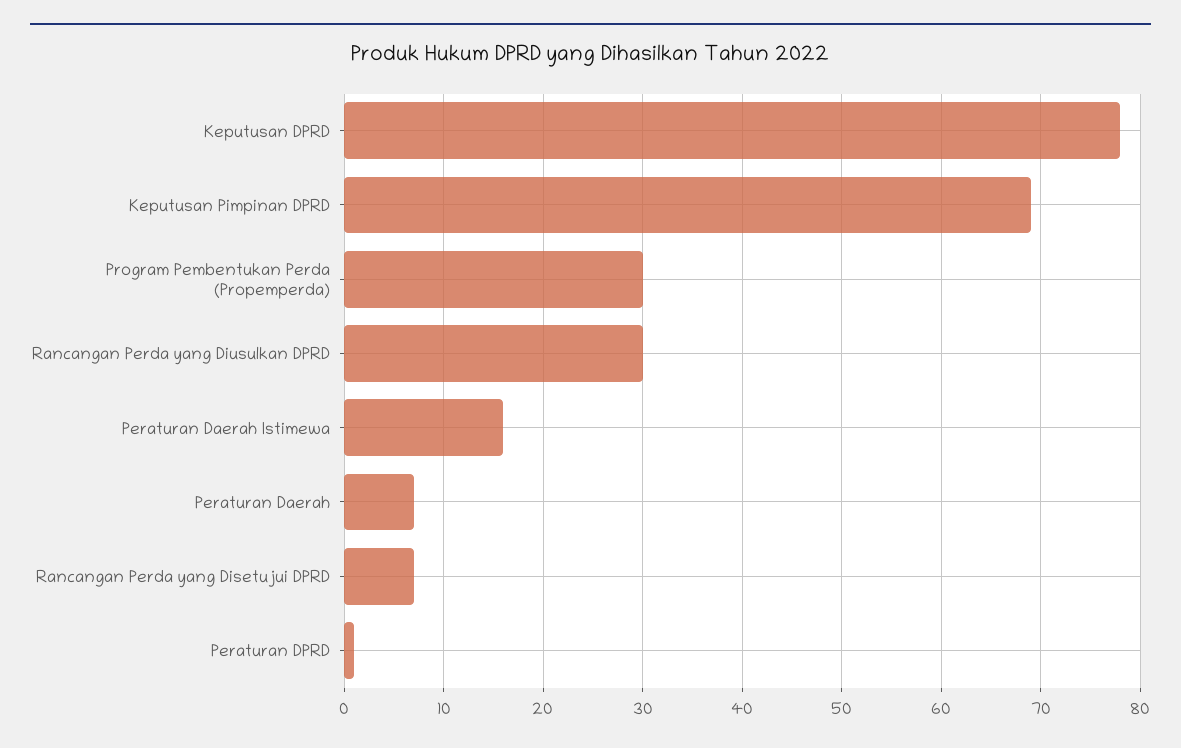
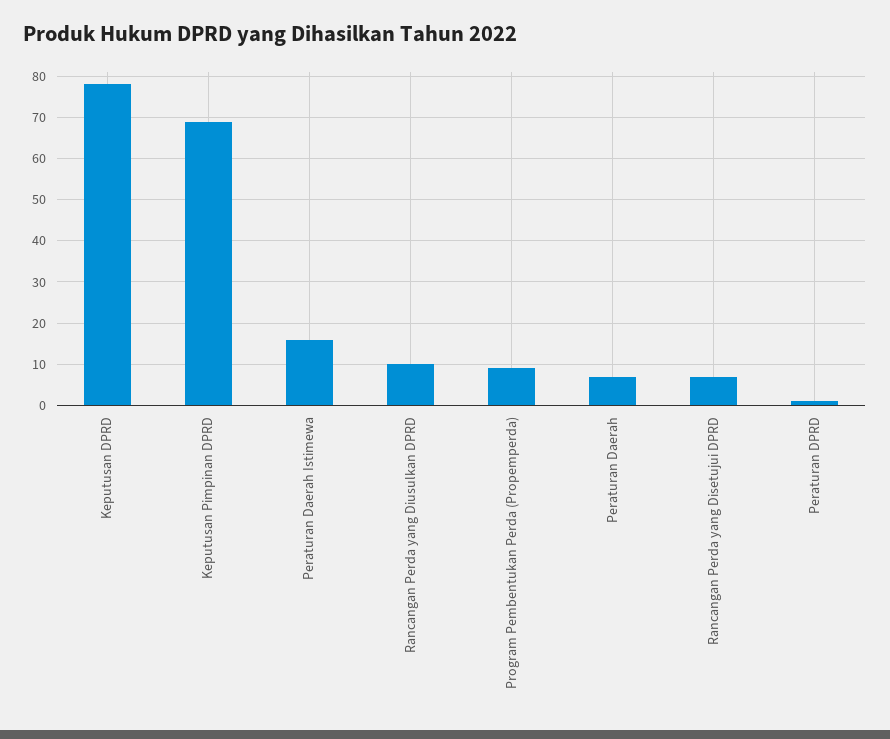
  {
    "Keputusan DPRD": 78,
    "Keputusan Pimpinan DPRD": 69,
-   "Program Pembentukan Perda (Propemperda)": 30,
+   "Program Pembentukan Perda (Propemperda)": 10,
-   "Rancangan Perda yang Diusulkan DPRD": 30,
+   "Rancangan Perda yang Diusulkan DPRD": 10,
    "Peraturan Daerah Istimewa": 16,
    "Peraturan Daerah": 7,
    "Rancangan Perda yang Disetujui DPRD": 7,
    "Peraturan DPRD": 1
  }

